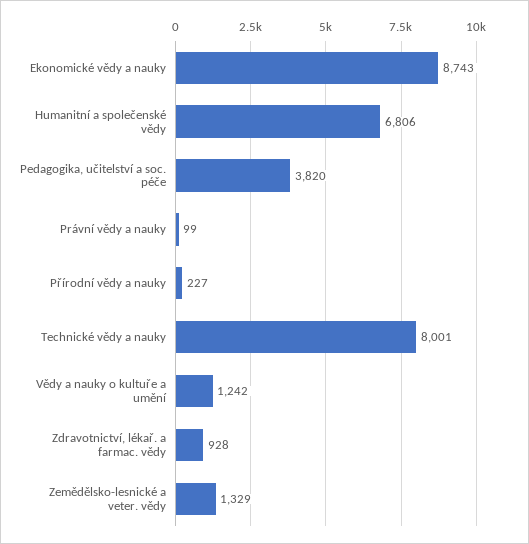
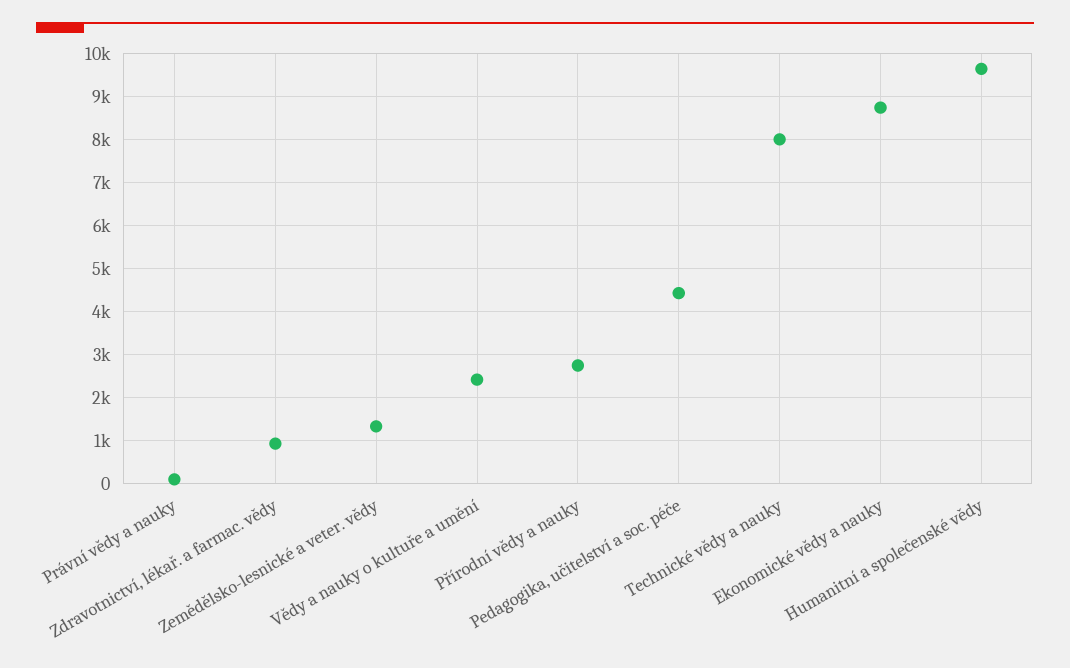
  {
    "Ekonomické vědy a nauky": 8743,
-   "Humanitní a společenské vědy": 6806,
+   "Humanitní a společenské vědy": 9600,
-   "Pedagogika, učitelství a soc. péče": 3820,
+   "Pedagogika, učitelství a soc. péče": 4400,
    "Právní vědy a nauky": 99,
-   "Přírodní vědy a nauky": 227,
+   "Přírodní vědy a nauky": 2800,
    "Technické vědy a nauky": 8001,
-   "Vědy a nauky o kultuře a umění": 1242,
+   "Vědy a nauky o kultuře a umění": 2400,
    "Zdravotnictví, lékař. a farmac. vědy": 928,
    "Zemědělsko-lesnické a veter. vědy": 1329
  }

